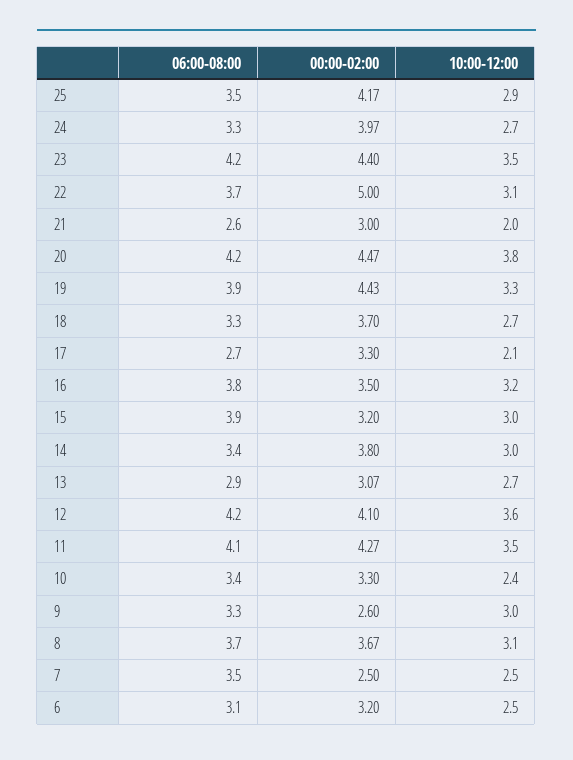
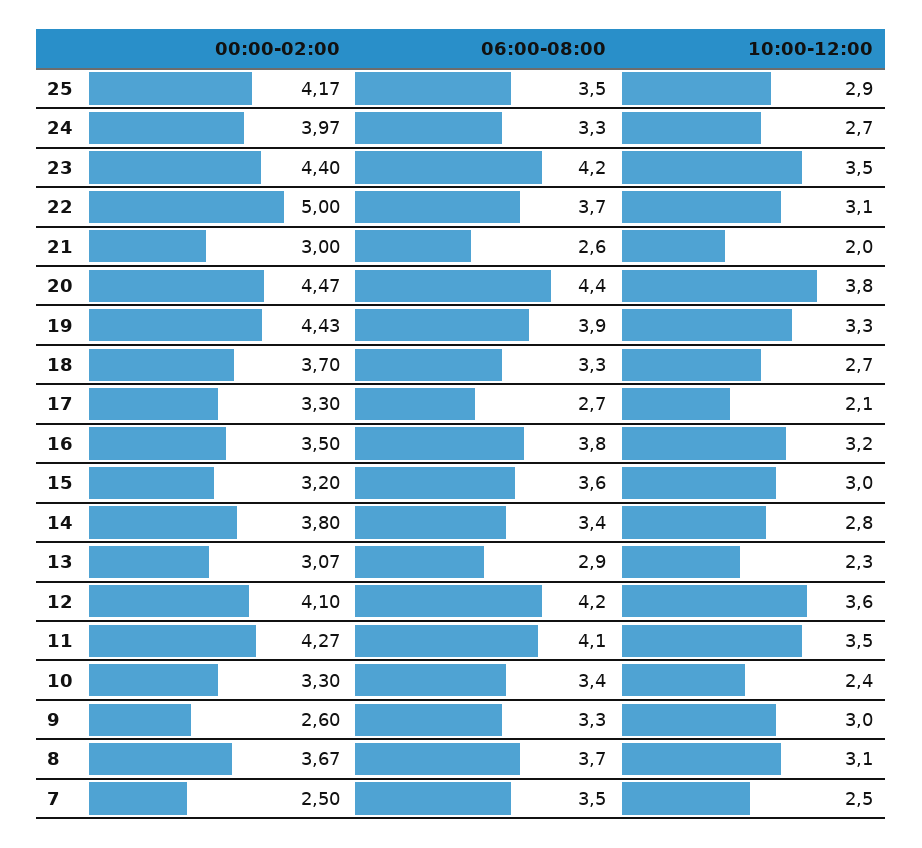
  {
    "06:00-08:00": {
      "25": 3.5,
      "24": 3.3,
      "23": 4.2,
      "22": 3.7,
      "21": 2.6,
-     "20": 4.2,
+     "20": 4.4,
      "19": 3.9,
      "18": 3.3,
      "17": 2.7,
      "16": 3.8,
-     "15": 3.9,
+     "15": 3.6,
      "14": 3.4,
      "13": 2.9,
      "12": 4.2,
      "11": 4.1,
      "10": 3.4,
      "9": 3.3,
      "8": 3.7,
-     "7": 3.5,
+     "7": 3.5
-     "6": 3.1
    },
    "00:00-02:00": {
      "25": 4.17,
      "24": 3.97,
      "23": 4.4,
      "22": 5,
      "21": 3,
      "20": 4.47,
      "19": 4.43,
      "18": 3.7,
      "17": 3.3,
      "16": 3.5,
      "15": 3.2,
      "14": 3.8,
      "13": 3.07,
      "12": 4.1,
      "11": 4.27,
      "10": 3.3,
      "9": 2.6,
      "8": 3.67,
-     "7": 2.5,
+     "7": 2.5
-     "6": 3.2
    },
    "10:00-12:00": {
      "25": 2.9,
      "24": 2.7,
      "23": 3.5,
      "22": 3.1,
      "21": 2,
      "20": 3.8,
      "19": 3.3,
      "18": 2.7,
      "17": 2.1,
      "16": 3.2,
      "15": 3,
-     "14": 3,
+     "14": 2.8,
-     "13": 2.7,
+     "13": 2.3,
      "12": 3.6,
      "11": 3.5,
      "10": 2.4,
      "9": 3,
      "8": 3.1,
-     "7": 2.5,
+     "7": 2.5
-     "6": 2.5
    }
  }

